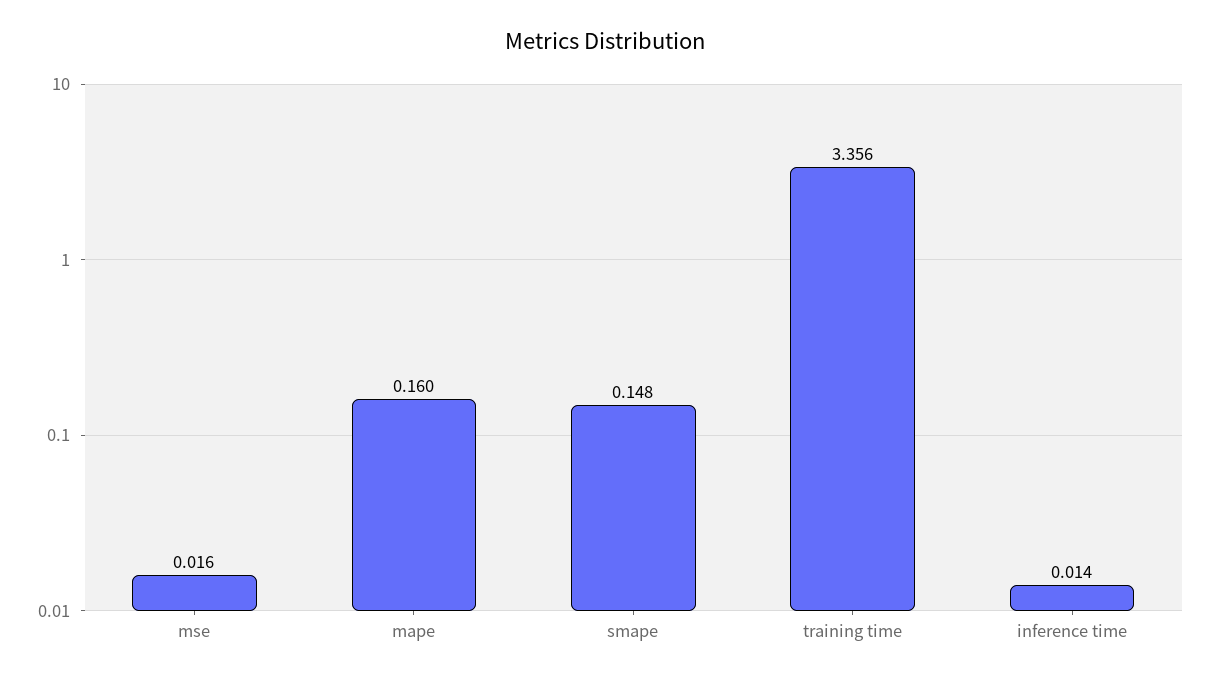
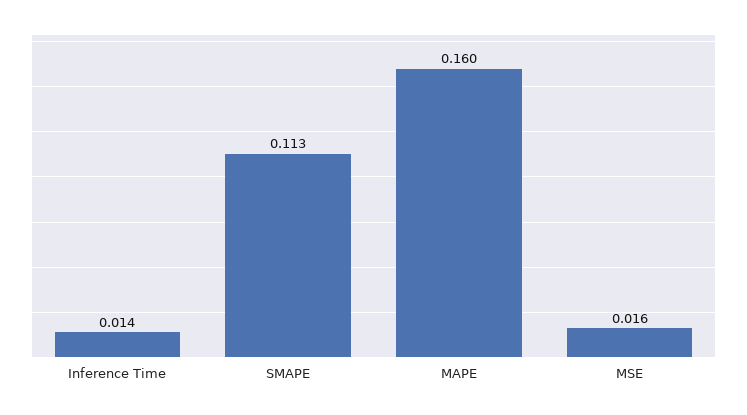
  {
    "mse": 0.016,
    "mape": 0.16,
-   "smape": 0.148,
+   "smape": 0.113,
-   "training time": 3.356,
    "inference time": 0.014
  }

